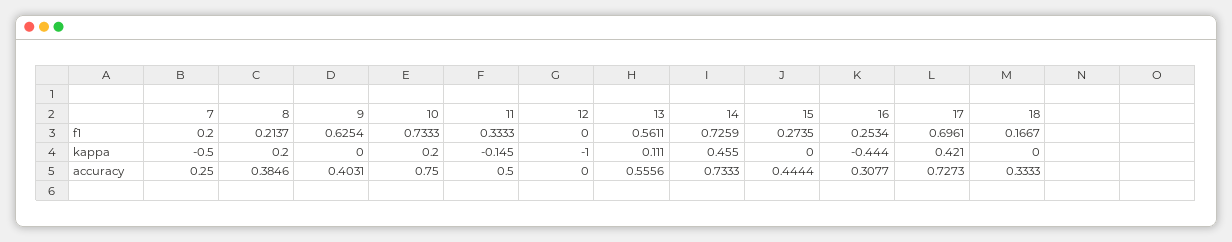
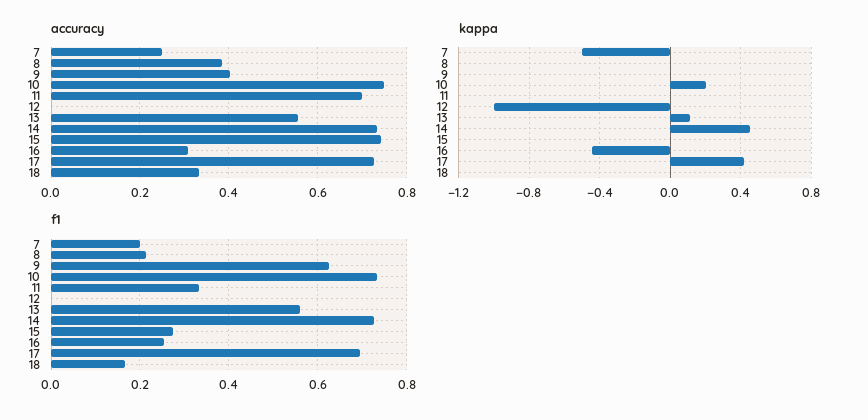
  {
    "f1": {
      "7": 0.2,
      "8": 0.2137,
      "9": 0.6254,
      "10": 0.7333,
      "11": 0.3333,
      "12": 0,
      "13": 0.5611,
      "14": 0.7259,
      "15": 0.2735,
      "16": 0.2534,
      "17": 0.6961,
      "18": 0.1667
    },
    "kappa": {
      "7": -0.5,
-     "8": 0.2,
+     "8": 0,
      "9": 0,
      "10": 0.2,
-     "11": -0.145,
+     "11": 0,
      "12": -1,
      "13": 0.111,
      "14": 0.455,
      "15": 0,
      "16": -0.444,
      "17": 0.421,
      "18": 0
    },
    "accuracy": {
      "7": 0.25,
      "8": 0.3846,
      "9": 0.4031,
      "10": 0.75,
-     "11": 0.5,
+     "11": 0.7,
      "12": 0,
      "13": 0.5556,
      "14": 0.7333,
-     "15": 0.4444,
+     "15": 0.74,
      "16": 0.3077,
      "17": 0.7273,
      "18": 0.3333
    }
  }

